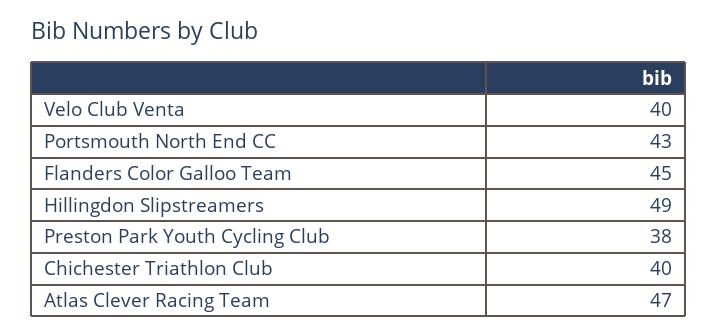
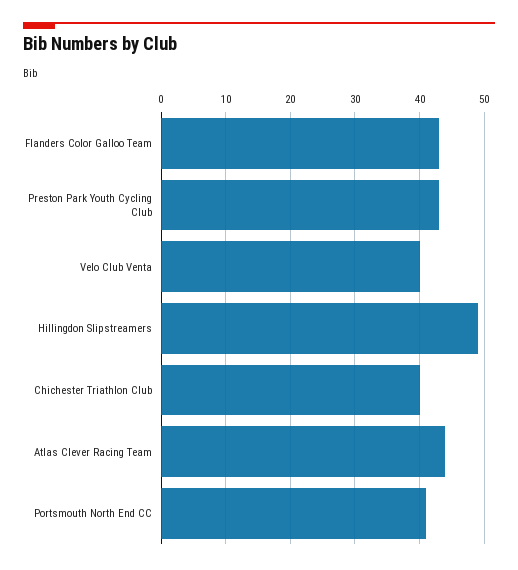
  {
    "Velo Club Venta": 40,
-   "Portsmouth North End CC": 43,
+   "Portsmouth North End CC": 41,
-   "Flanders Color Galloo Team": 45,
+   "Flanders Color Galloo Team": 43,
    "Hillingdon Slipstreamers": 49,
-   "Preston Park Youth Cycling Club": 38,
+   "Preston Park Youth Cycling Club": 43,
    "Chichester Triathlon Club": 40,
-   "Atlas Clever Racing Team": 47
+   "Atlas Clever Racing Team": 44
  }

